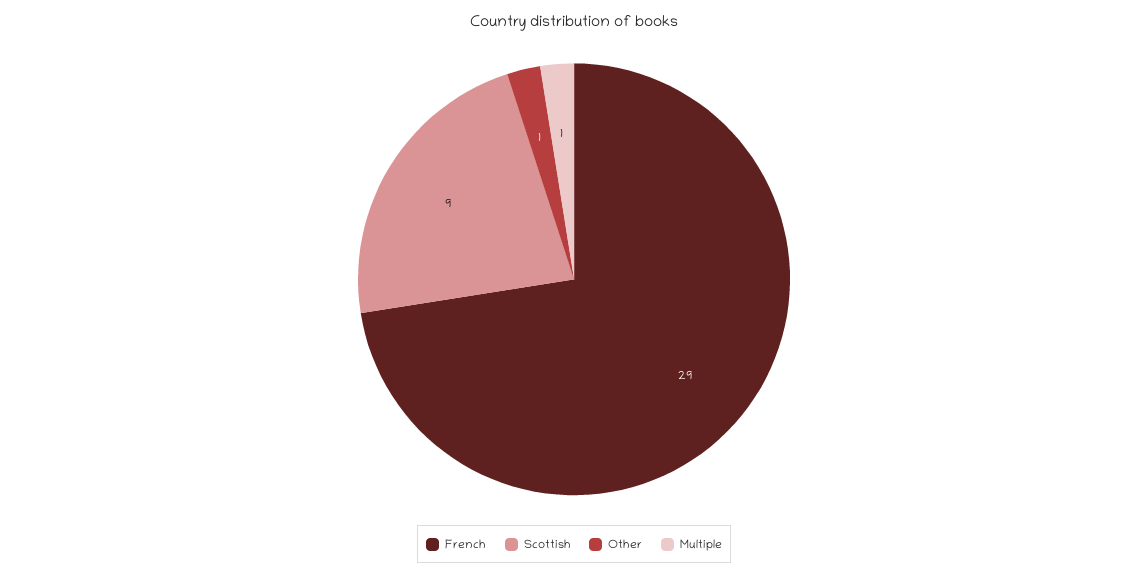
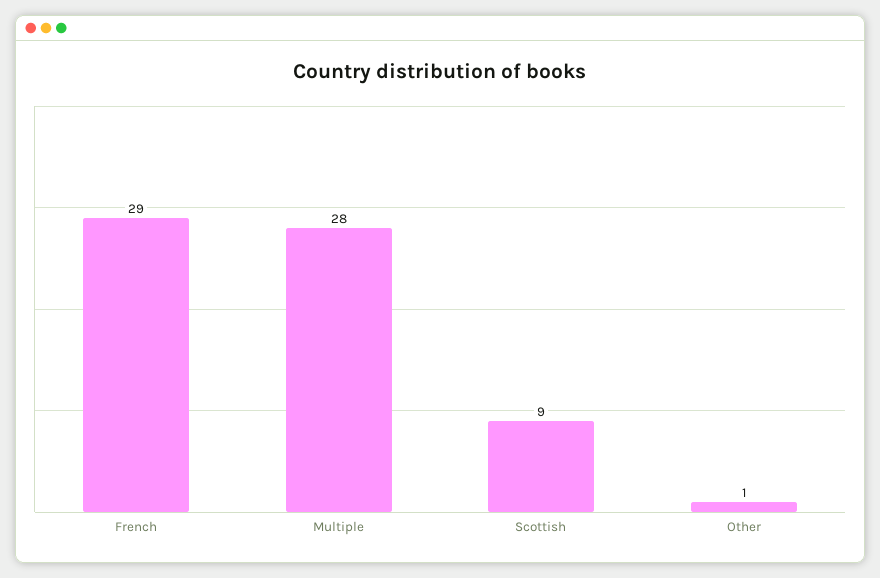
  {
    "French": 29,
    "Scottish": 9,
    "Other": 1,
-   "Multiple": 1
+   "Multiple": 28
  }

